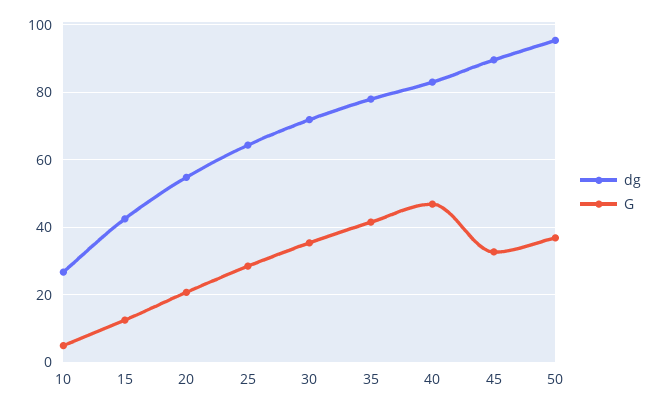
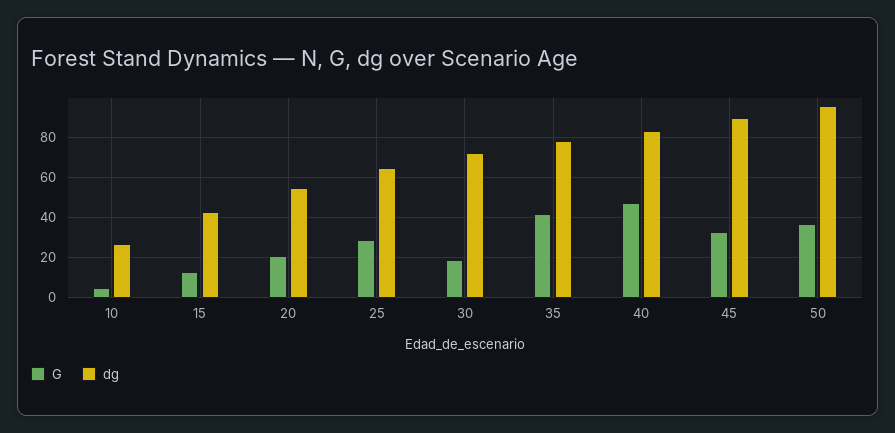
  {
    "dg": {
      "10": 26,
      "15": 42,
      "20": 54,
      "25": 64,
      "30": 72,
      "35": 78,
      "40": 84,
      "45": 90,
      "50": 96
    },
    "G": {
      "10": 4,
      "15": 12,
      "20": 20,
      "25": 28,
-     "30": 36,
+     "30": 20,
      "35": 42,
      "40": 46,
      "45": 32,
      "50": 36
    }
  }

